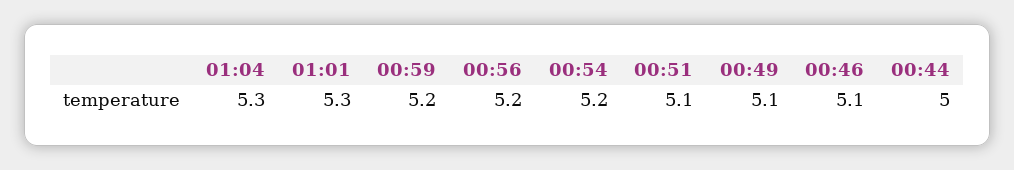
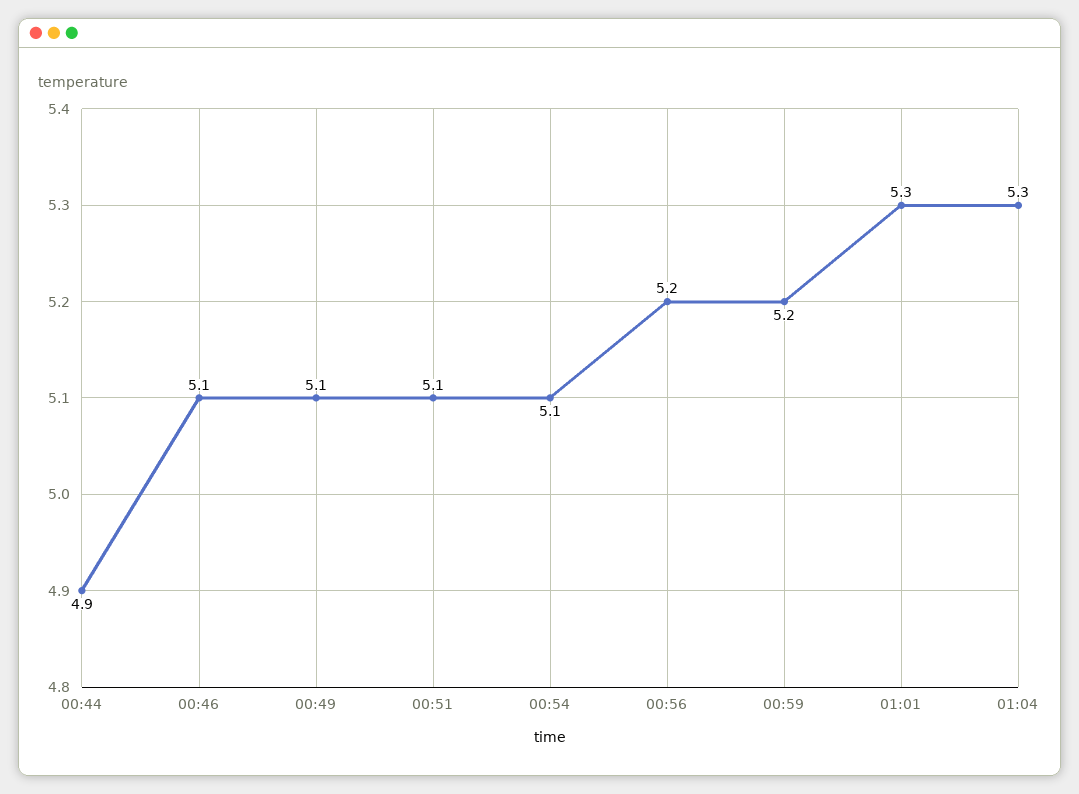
  {
    "01:04": 5.3,
    "01:01": 5.3,
    "00:59": 5.2,
    "00:56": 5.2,
-   "00:54": 5.2,
+   "00:54": 5.1,
    "00:51": 5.1,
    "00:49": 5.1,
    "00:46": 5.1,
-   "00:44": 5
+   "00:44": 4.9
  }

